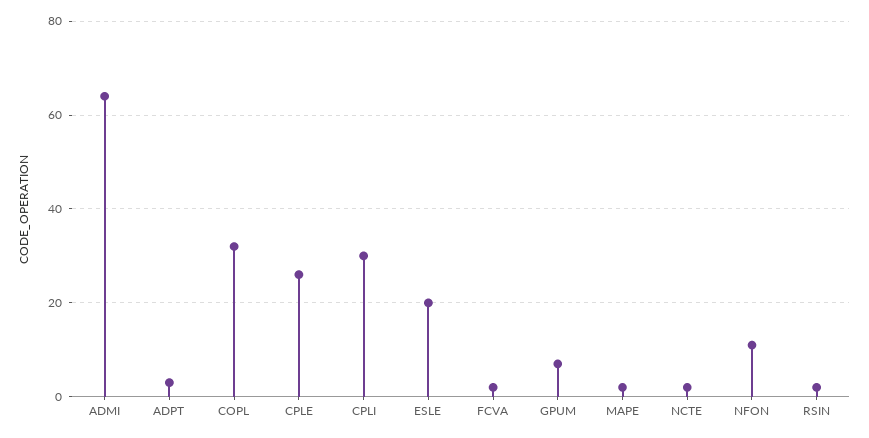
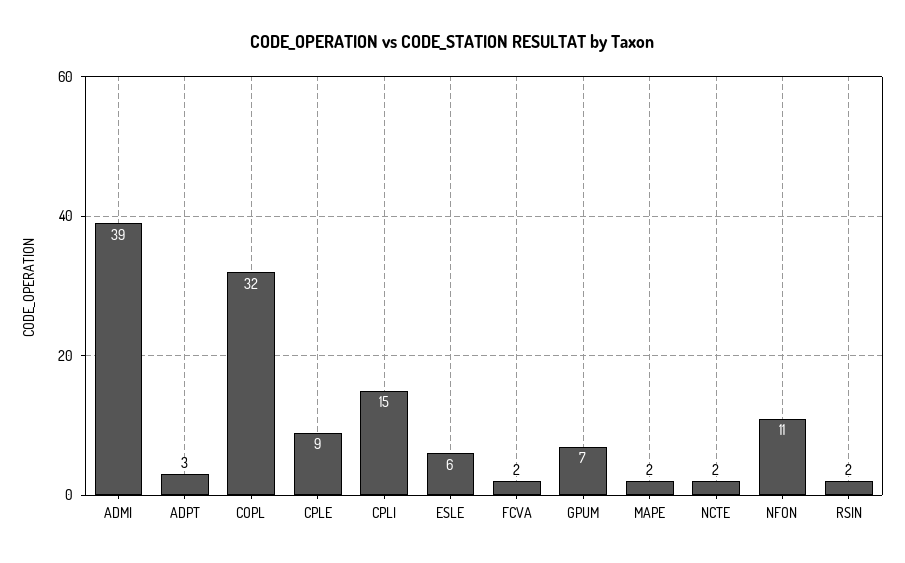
  {
-   "ADMI": 65,
+   "ADMI": 39,
    "ADPT": 3,
    "COPL": 32,
-   "CPLE": 25,
+   "CPLE": 9,
-   "CPLI": 30,
+   "CPLI": 15,
-   "ESLE": 20,
+   "ESLE": 6,
    "FCVA": 2,
    "GPUM": 7,
    "MAPE": 2,
    "NCTE": 2,
    "NFON": 11,
    "RSIN": 2
  }

